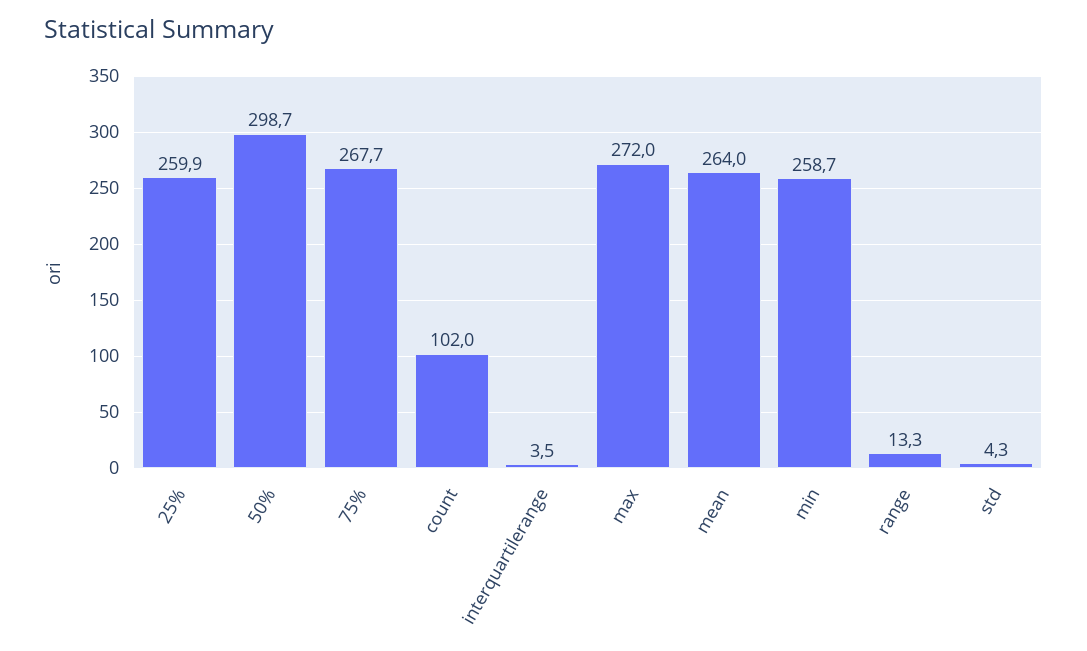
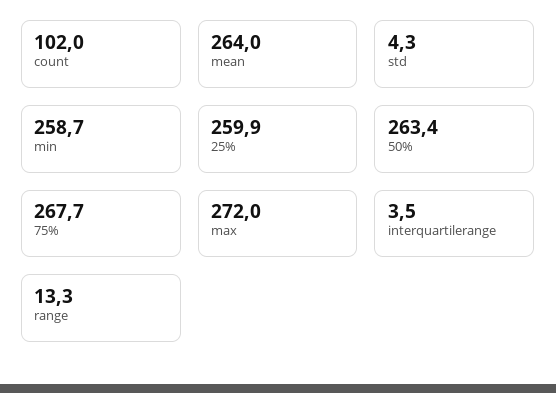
  {
    "25%": 259.9,
-   "50%": 298.7,
+   "50%": 263.4,
    "75%": 267.7,
    "count": 102,
    "interquartilerange": 3.5,
    "max": 272,
    "mean": 264,
    "min": 258.7,
    "range": 13.3,
    "std": 4.3
  }

